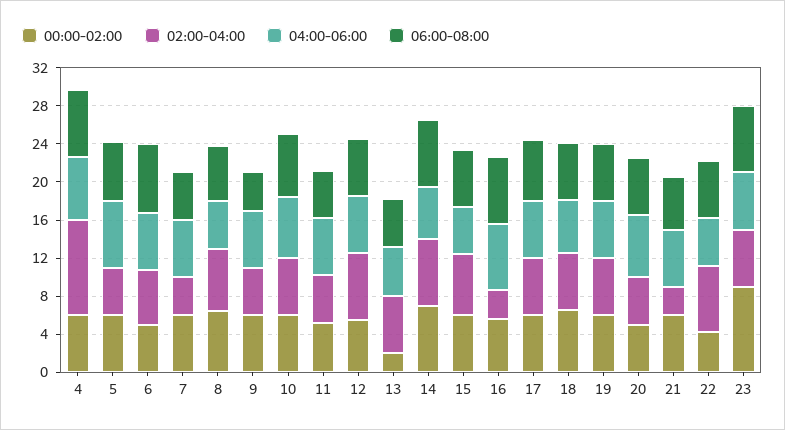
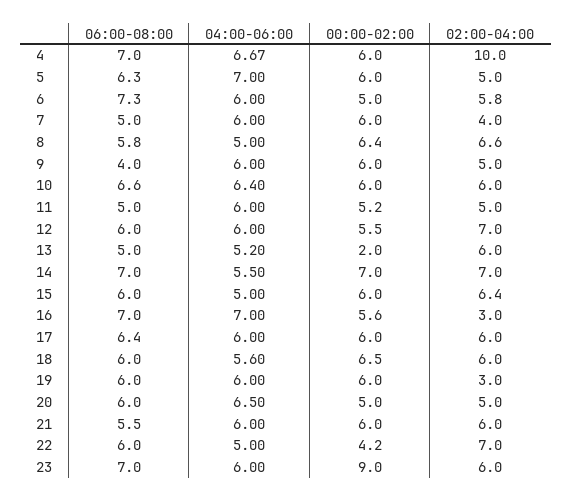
  {
    "00:00-02:00": {
      "4": 6,
      "5": 6,
      "6": 5,
      "7": 6,
      "8": 6.4,
      "9": 6,
      "10": 6,
      "11": 5.2,
      "12": 5.5,
      "13": 2,
      "14": 7,
      "15": 6,
      "16": 5.6,
      "17": 6,
      "18": 6.5,
      "19": 6,
      "20": 5,
      "21": 6,
      "22": 4.2,
      "23": 9
    },
    "02:00-04:00": {
      "4": 10,
      "5": 5,
      "6": 5.8,
      "7": 4,
      "8": 6.6,
      "9": 5,
      "10": 6,
      "11": 5,
      "12": 7,
      "13": 6,
      "14": 7,
      "15": 6.4,
      "16": 3,
      "17": 6,
      "18": 6,
-     "19": 6,
+     "19": 3,
      "20": 5,
-     "21": 3,
+     "21": 6,
      "22": 7,
      "23": 6
    },
    "04:00-06:00": {
      "4": 6.67,
      "5": 7,
      "6": 6,
      "7": 6,
      "8": 5,
      "9": 6,
      "10": 6.4,
      "11": 6,
      "12": 6,
      "13": 5.2,
      "14": 5.5,
      "15": 5,
      "16": 7,
      "17": 6,
      "18": 5.6,
      "19": 6,
      "20": 6.5,
      "21": 6,
      "22": 5,
      "23": 6
    },
    "06:00-08:00": {
      "4": 7,
      "5": 6.3,
      "6": 7.3,
      "7": 5,
      "8": 5.8,
      "9": 4,
      "10": 6.6,
      "11": 5,
      "12": 6,
      "13": 5,
      "14": 7,
      "15": 6,
      "16": 7,
      "17": 6.4,
      "18": 6,
      "19": 6,
      "20": 6,
      "21": 5.5,
      "22": 6,
      "23": 7
    }
  }

